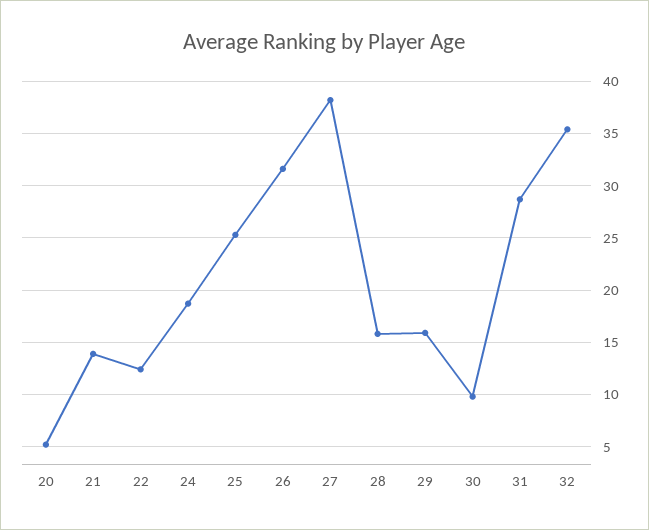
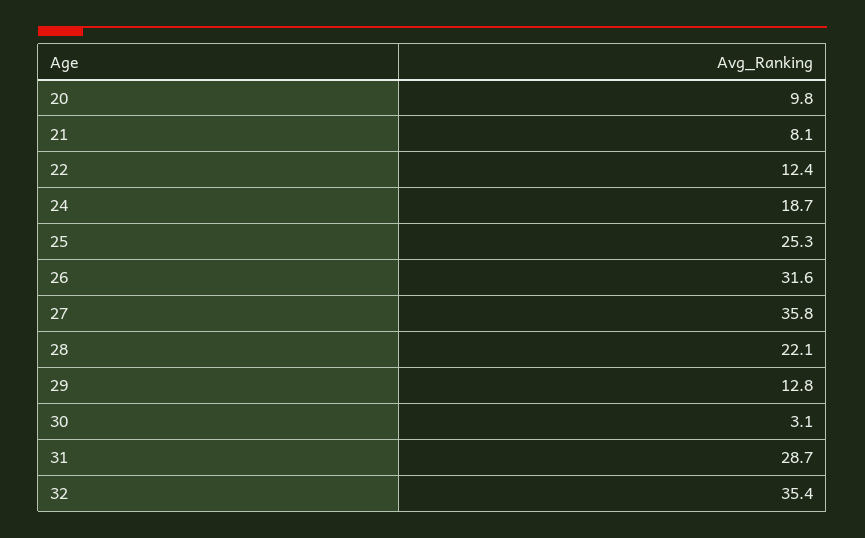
  {
-   "20": 5,
+   "20": 9.8,
-   "21": 14,
+   "21": 8.1,
    "22": 12.4,
    "24": 18.7,
    "25": 25.3,
    "26": 31.6,
-   "27": 38,
+   "27": 35.8,
-   "28": 16,
+   "28": 22.1,
-   "29": 16,
+   "29": 12.8,
-   "30": 10,
+   "30": 3.1,
    "31": 28.7,
    "32": 35.4
  }

